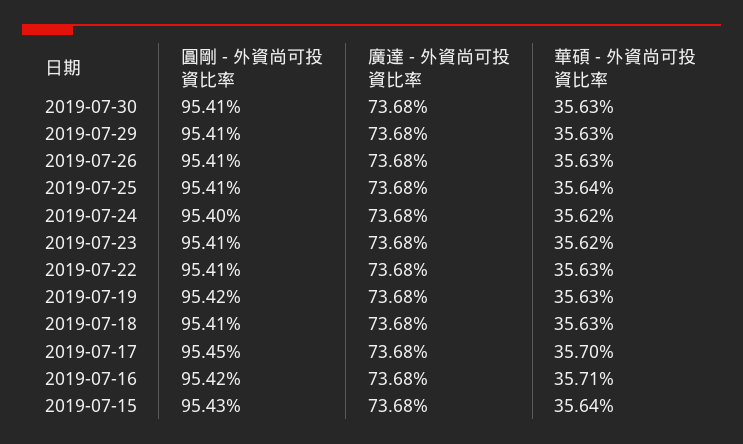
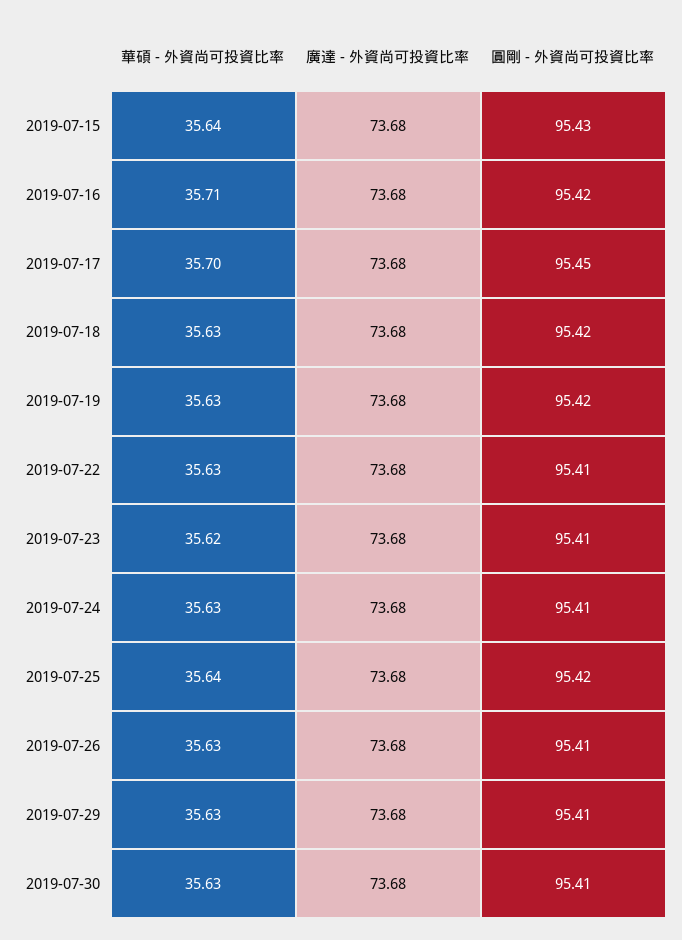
  {
    "圓剛 - 外資尚可投資比率": {
      "2019-07-30": 95.41,
      "2019-07-29": 95.41,
      "2019-07-26": 95.41,
-     "2019-07-25": 95.41,
+     "2019-07-25": 95.42,
-     "2019-07-24": 95.4,
+     "2019-07-24": 95.41,
      "2019-07-23": 95.41,
      "2019-07-22": 95.41,
      "2019-07-19": 95.42,
-     "2019-07-18": 95.41,
+     "2019-07-18": 95.42,
      "2019-07-17": 95.45,
      "2019-07-16": 95.42,
      "2019-07-15": 95.43
    },
    "廣達 - 外資尚可投資比率": {
      "2019-07-30": 73.68,
      "2019-07-29": 73.68,
      "2019-07-26": 73.68,
      "2019-07-25": 73.68,
      "2019-07-24": 73.68,
      "2019-07-23": 73.68,
      "2019-07-22": 73.68,
      "2019-07-19": 73.68,
      "2019-07-18": 73.68,
      "2019-07-17": 73.68,
      "2019-07-16": 73.68,
      "2019-07-15": 73.68
    },
    "華碩 - 外資尚可投資比率": {
      "2019-07-30": 35.63,
      "2019-07-29": 35.63,
      "2019-07-26": 35.63,
      "2019-07-25": 35.64,
-     "2019-07-24": 35.62,
+     "2019-07-24": 35.63,
      "2019-07-23": 35.62,
      "2019-07-22": 35.63,
      "2019-07-19": 35.63,
      "2019-07-18": 35.63,
      "2019-07-17": 35.7,
      "2019-07-16": 35.71,
      "2019-07-15": 35.64
    }
  }

